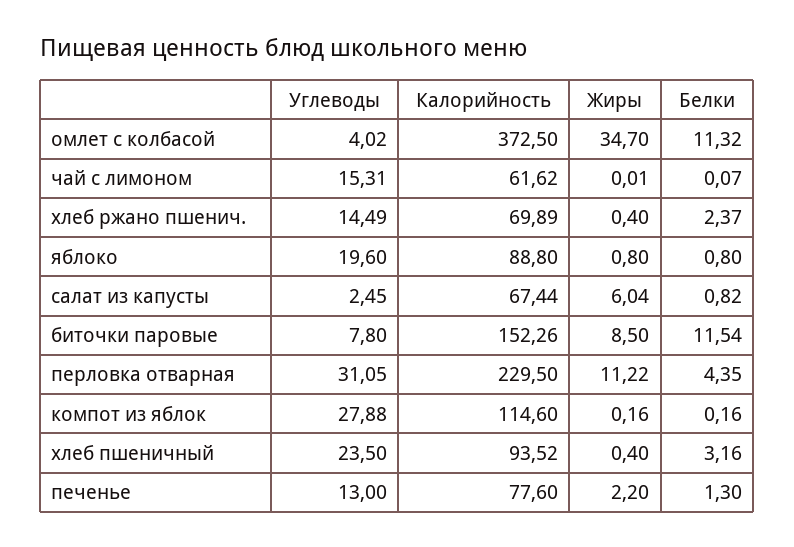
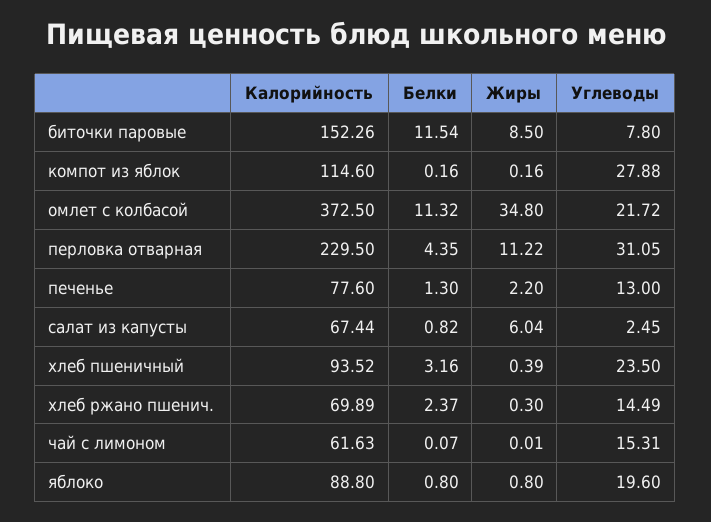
  {
    "Углеводы": {
-     "омлет с колбасой": 4.02,
+     "омлет с колбасой": 21.72,
      "чай с лимоном": 15.31,
      "хлеб ржано пшенич.": 14.49,
      "яблоко": 19.6,
      "салат из капусты": 2.45,
      "биточки паровые": 7.8,
      "перловка отварная": 31.05,
      "компот из яблок": 27.88,
      "хлеб пшеничный": 23.5,
      "печенье": 13
    },
    "Калорийность": {
      "омлет с колбасой": 372.5,
-     "чай с лимоном": 61.62,
+     "чай с лимоном": 61.63,
      "хлеб ржано пшенич.": 69.89,
      "яблоко": 88.8,
      "салат из капусты": 67.44,
      "биточки паровые": 152.26,
      "перловка отварная": 229.5,
      "компот из яблок": 114.6,
      "хлеб пшеничный": 93.52,
      "печенье": 77.6
    },
    "Жиры": {
-     "омлет с колбасой": 34.7,
+     "омлет с колбасой": 34.8,
      "чай с лимоном": 0.01,
-     "хлеб ржано пшенич.": 0.4,
+     "хлеб ржано пшенич.": 0.3,
      "яблоко": 0.8,
      "салат из капусты": 6.04,
      "биточки паровые": 8.5,
      "перловка отварная": 11.22,
      "компот из яблок": 0.16,
-     "хлеб пшеничный": 0.4,
+     "хлеб пшеничный": 0.39,
      "печенье": 2.2
    },
    "Белки": {
      "омлет с колбасой": 11.32,
      "чай с лимоном": 0.07,
      "хлеб ржано пшенич.": 2.37,
      "яблоко": 0.8,
      "салат из капусты": 0.82,
      "биточки паровые": 11.54,
      "перловка отварная": 4.35,
      "компот из яблок": 0.16,
      "хлеб пшеничный": 3.16,
      "печенье": 1.3
    }
  }

